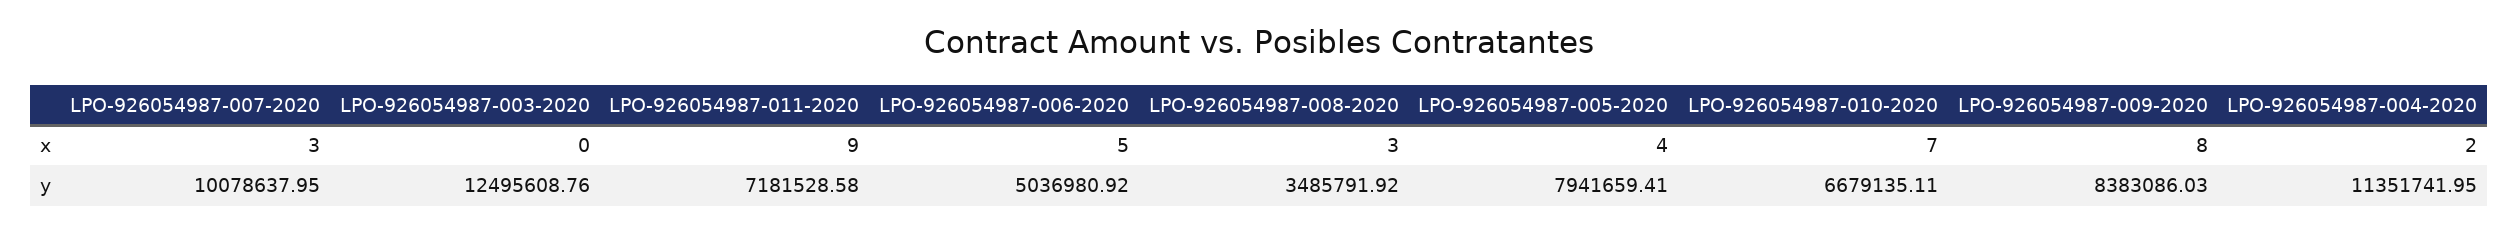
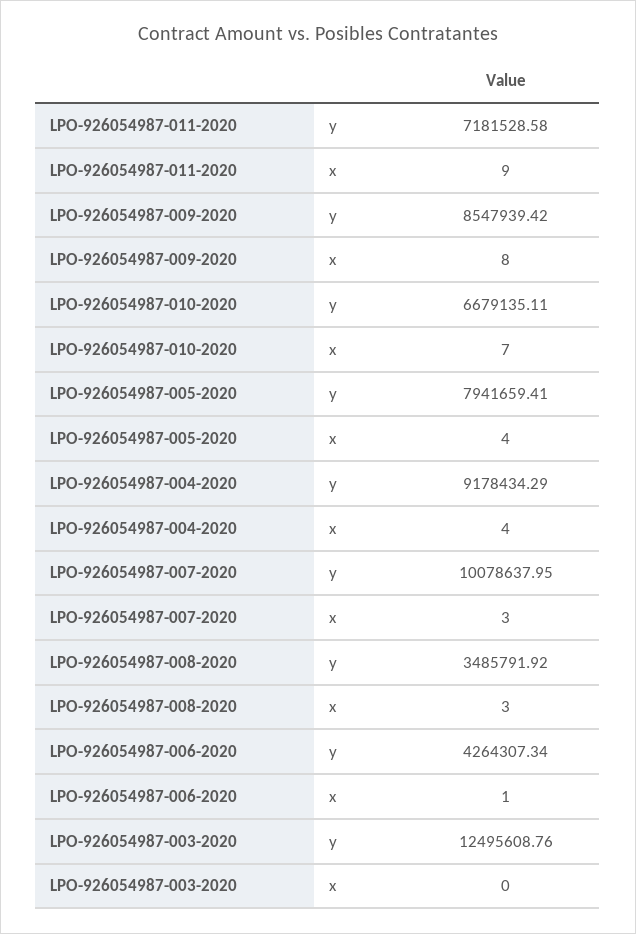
  {
    "LPO-926054987-007-2020": {
      "x": 3,
      "y": 10078637.95
    },
    "LPO-926054987-003-2020": {
      "x": 0,
      "y": 12495608.76
    },
    "LPO-926054987-011-2020": {
      "x": 9,
      "y": 7181528.58
    },
    "LPO-926054987-006-2020": {
-     "x": 5,
+     "x": 1,
-     "y": 5036980.92
+     "y": 4264307.34
    },
    "LPO-926054987-008-2020": {
      "x": 3,
      "y": 3485791.92
    },
    "LPO-926054987-005-2020": {
      "x": 4,
      "y": 7941659.41
    },
    "LPO-926054987-010-2020": {
      "x": 7,
      "y": 6679135.11
    },
    "LPO-926054987-009-2020": {
      "x": 8,
-     "y": 8383086.03
+     "y": 8547939.42
    },
    "LPO-926054987-004-2020": {
-     "x": 2,
+     "x": 4,
-     "y": 11351741.95
+     "y": 9178434.29
    }
  }

